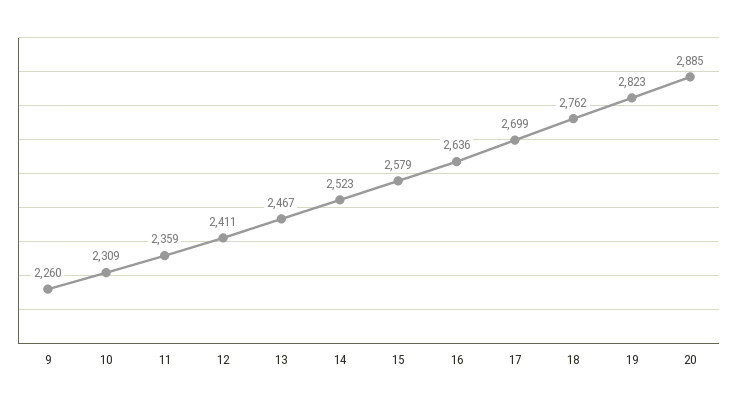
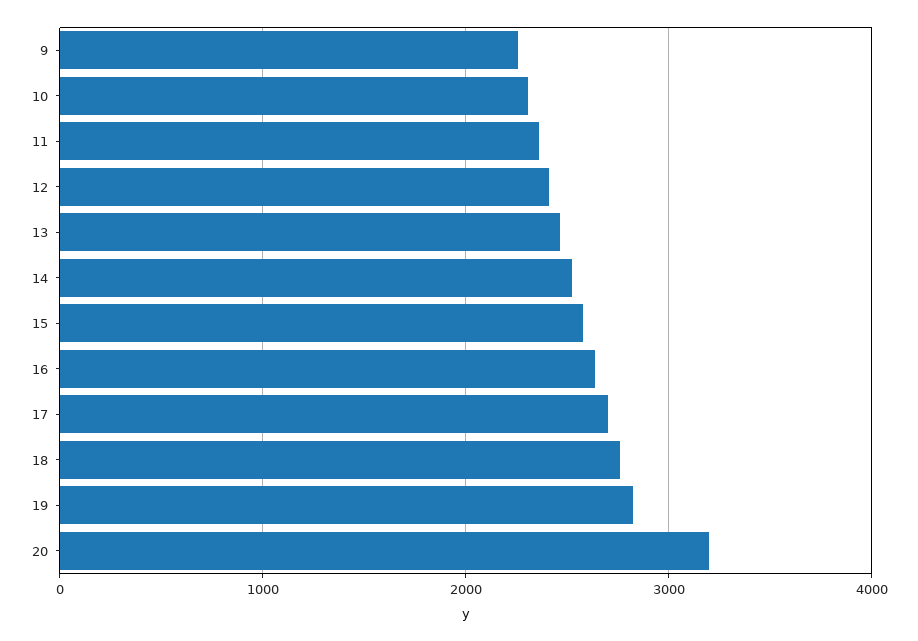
  {
    "9": 2260,
    "10": 2309,
    "11": 2359,
    "12": 2411,
    "13": 2467,
    "14": 2523,
    "15": 2579,
    "16": 2636,
    "17": 2699,
    "18": 2762,
    "19": 2823,
-   "20": 2885
+   "20": 3200
  }

